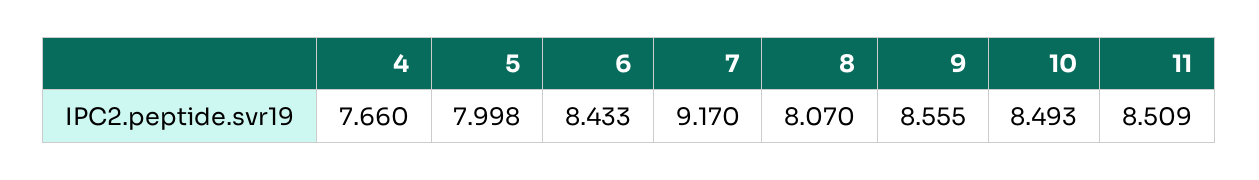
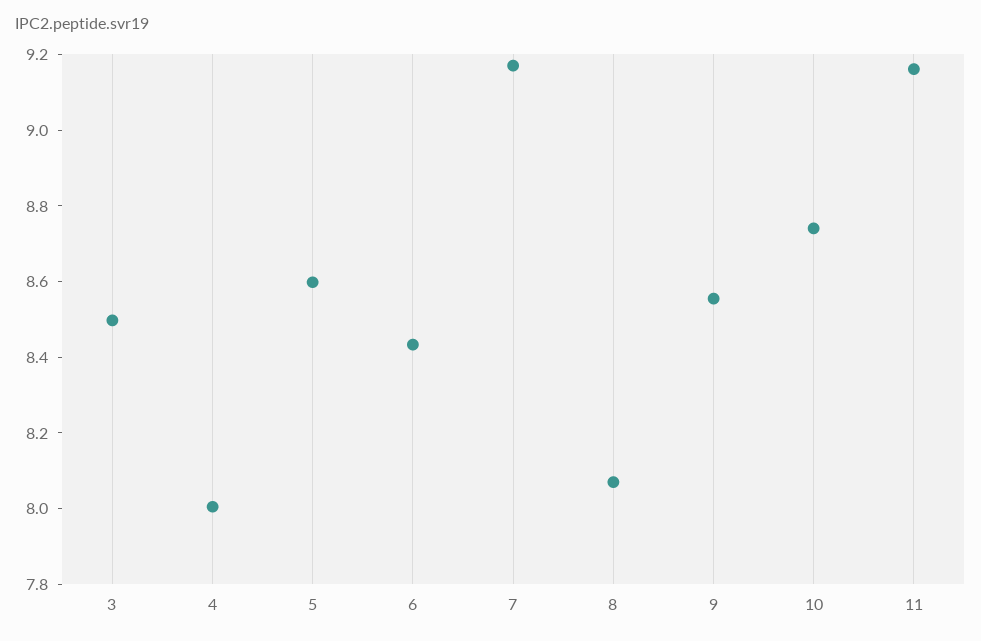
  {
-   "4": 7.66,
+   "4": 8,
-   "5": 7.998,
+   "5": 8.6,
    "6": 8.433,
    "7": 9.17,
    "8": 8.07,
    "9": 8.555,
-   "10": 8.493,
+   "10": 8.75,
-   "11": 8.509
+   "11": 9.15,
+   "3": 8.5
  }

